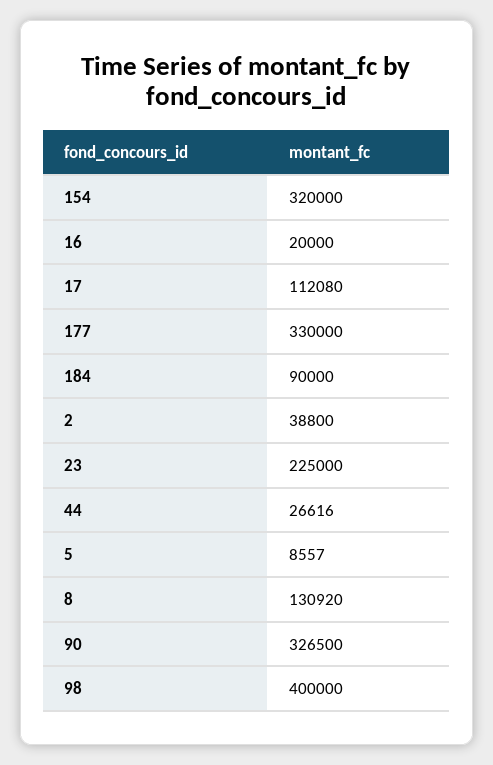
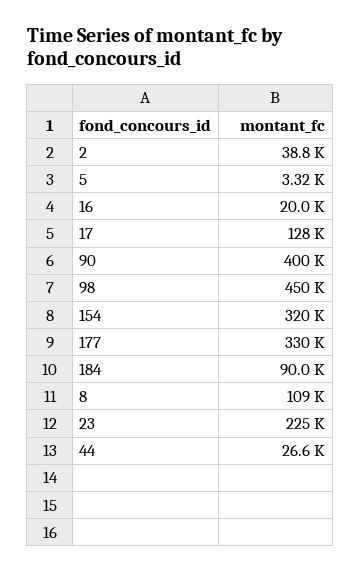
  {
    "154": 320000,
    "16": 20000,
-   "17": 112080,
+   "17": 128000,
    "177": 330000,
    "184": 90000,
    "2": 38800,
    "23": 225000,
    "44": 26616,
-   "5": 8557,
+   "5": 3320,
-   "8": 130920,
+   "8": 109000,
-   "90": 326500,
+   "90": 400000,
-   "98": 400000
+   "98": 450000
  }

